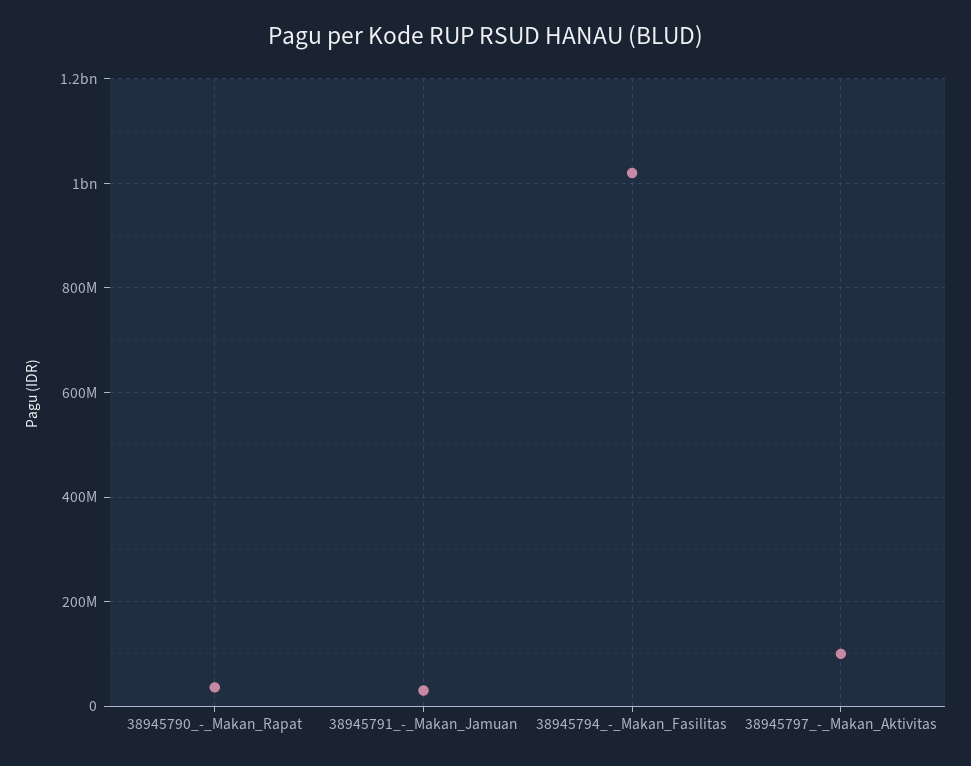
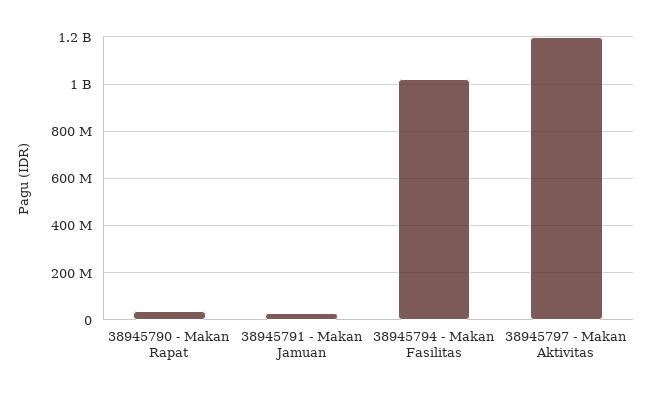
  {
    "38945790_-_Makan_Rapat": 40000000,
    "38945791_-_Makan_Jamuan": 40000000,
    "38945794_-_Makan_Fasilitas": 1020000000,
-   "38945797_-_Makan_Aktivitas": 100000000
+   "38945797_-_Makan_Aktivitas": 1200000000
  }

